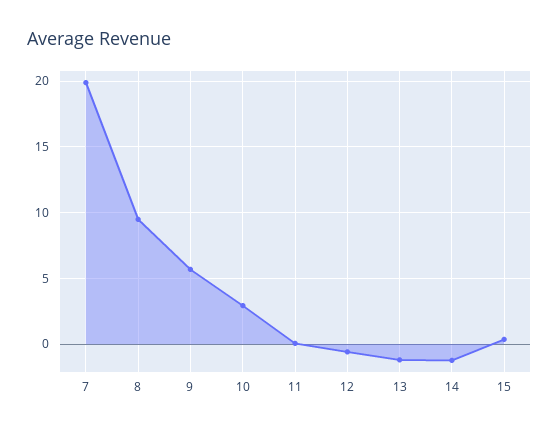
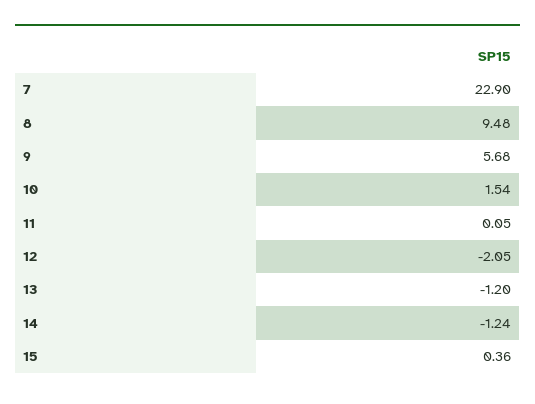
  {
-   "7": 20,
+   "7": 22.9,
    "8": 9.48,
    "9": 5.68,
-   "10": 3,
+   "10": 1.54,
    "11": 0.05,
-   "12": -0.5,
+   "12": -2.05,
    "13": -1.2,
    "14": -1.24,
    "15": 0.36
  }

